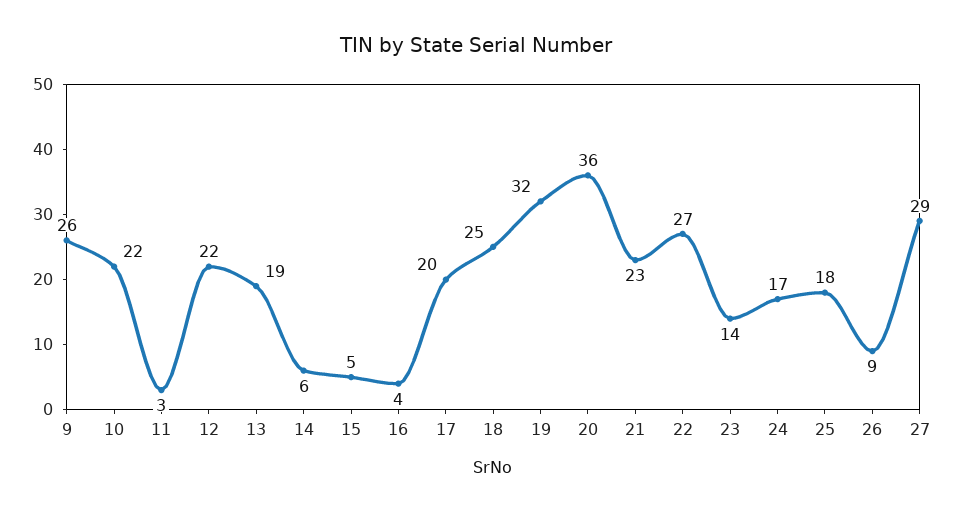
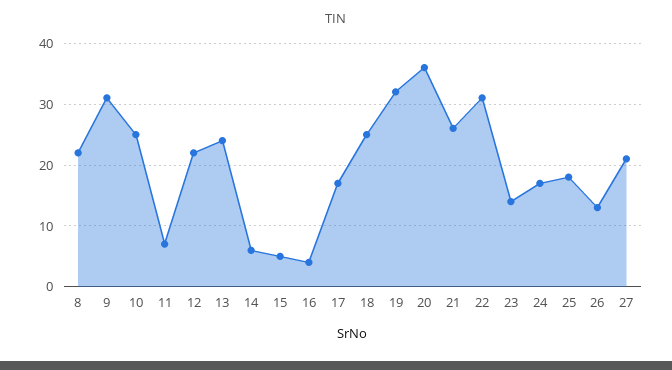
  {
-   "9": 26,
+   "9": 31,
-   "10": 22,
+   "10": 25,
-   "11": 3,
+   "11": 7,
    "12": 22,
-   "13": 19,
+   "13": 24,
    "14": 6,
    "15": 5,
    "16": 4,
-   "17": 20,
+   "17": 17,
    "18": 25,
    "19": 32,
    "20": 36,
-   "21": 23,
+   "21": 26,
-   "22": 27,
+   "22": 31,
    "23": 14,
    "24": 17,
    "25": 18,
-   "26": 9,
+   "26": 13,
-   "27": 29
+   "27": 21,
+   "8": 22
  }

